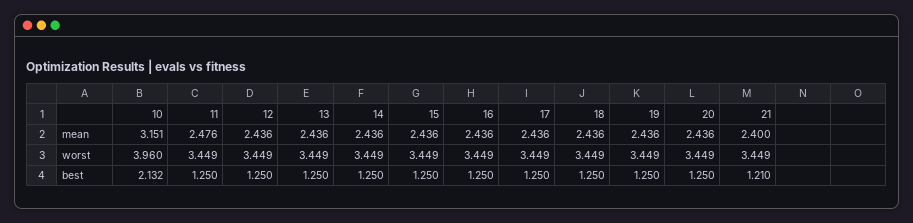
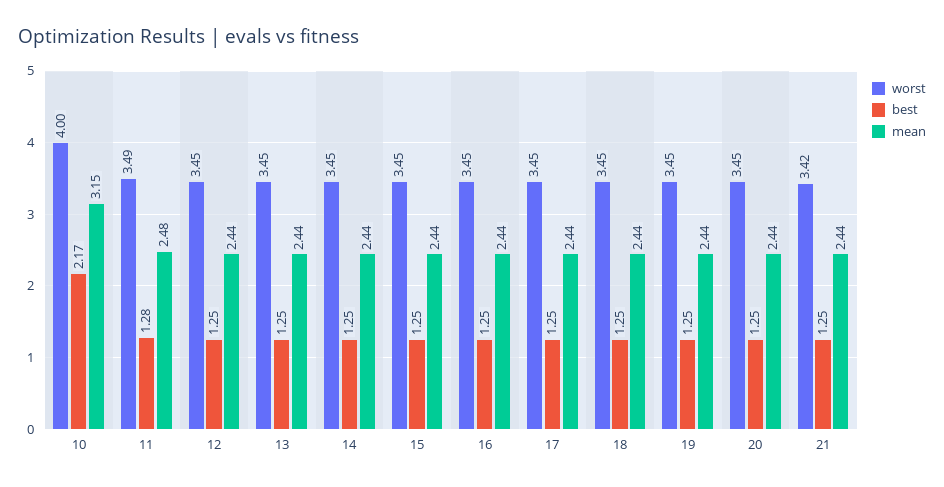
  {
    "mean": {
      "10": 3.151,
      "11": 2.476,
      "12": 2.436,
      "13": 2.436,
      "14": 2.436,
      "15": 2.436,
      "16": 2.436,
      "17": 2.436,
      "18": 2.436,
      "19": 2.436,
      "20": 2.436,
-     "21": 2.4
+     "21": 2.44
    },
    "worst": {
-     "10": 3.96,
+     "10": 4,
-     "11": 3.449,
+     "11": 3.49,
      "12": 3.449,
      "13": 3.449,
      "14": 3.449,
      "15": 3.449,
      "16": 3.449,
      "17": 3.449,
      "18": 3.449,
      "19": 3.449,
      "20": 3.449,
-     "21": 3.449
+     "21": 3.42
    },
    "best": {
-     "10": 2.132,
+     "10": 2.17,
-     "11": 1.25,
+     "11": 1.28,
      "12": 1.25,
      "13": 1.25,
      "14": 1.25,
      "15": 1.25,
      "16": 1.25,
      "17": 1.25,
      "18": 1.25,
      "19": 1.25,
      "20": 1.25,
-     "21": 1.21
+     "21": 1.25
    }
  }

